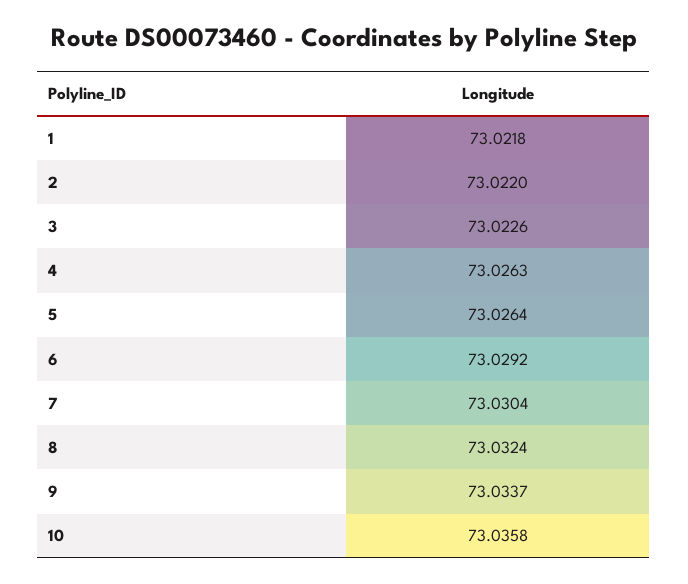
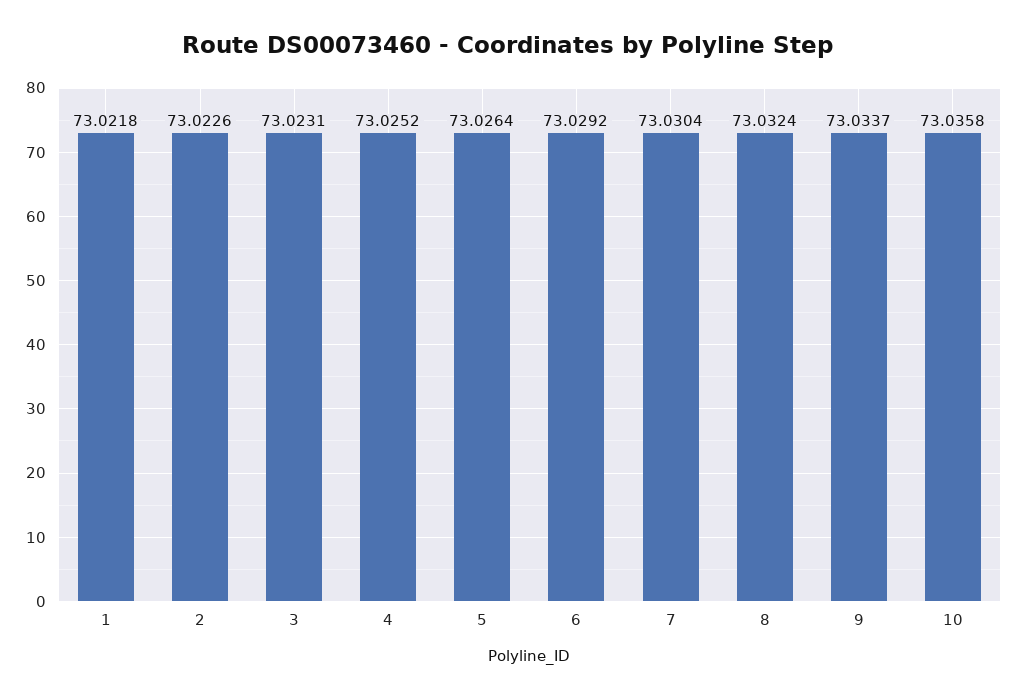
  {
    "1": 73.0218,
-   "2": 73.022,
+   "2": 73.0226,
-   "3": 73.0226,
+   "3": 73.0231,
-   "4": 73.0263,
+   "4": 73.0252,
    "5": 73.0264,
    "6": 73.0292,
    "7": 73.0304,
    "8": 73.0324,
    "9": 73.0337,
    "10": 73.0358
  }

